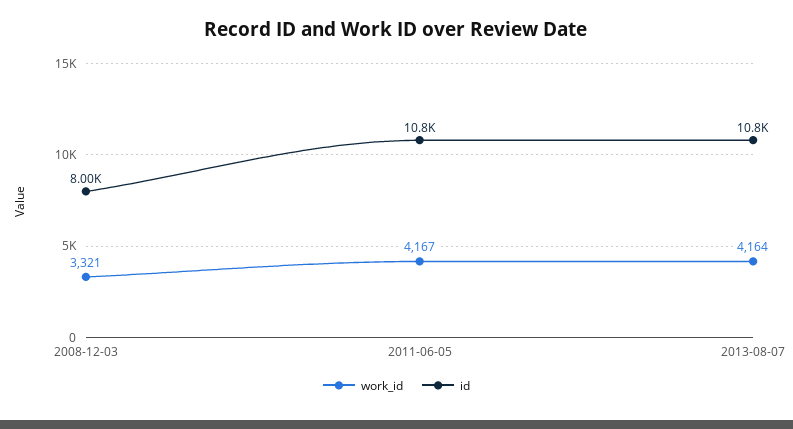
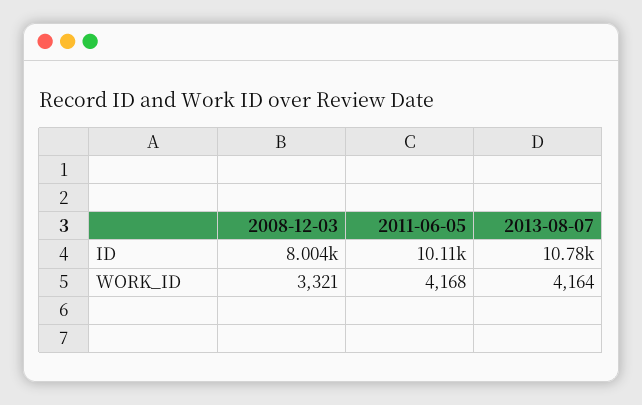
  {
    "work_id": {
      "2008-12-03": 3321,
-     "2011-06-05": 4167,
+     "2011-06-05": 4168,
      "2013-08-07": 4164
    },
    "id": {
      "2008-12-03": 8004,
-     "2011-06-05": 10800,
+     "2011-06-05": 10110,
      "2013-08-07": 10780
    }
  }

